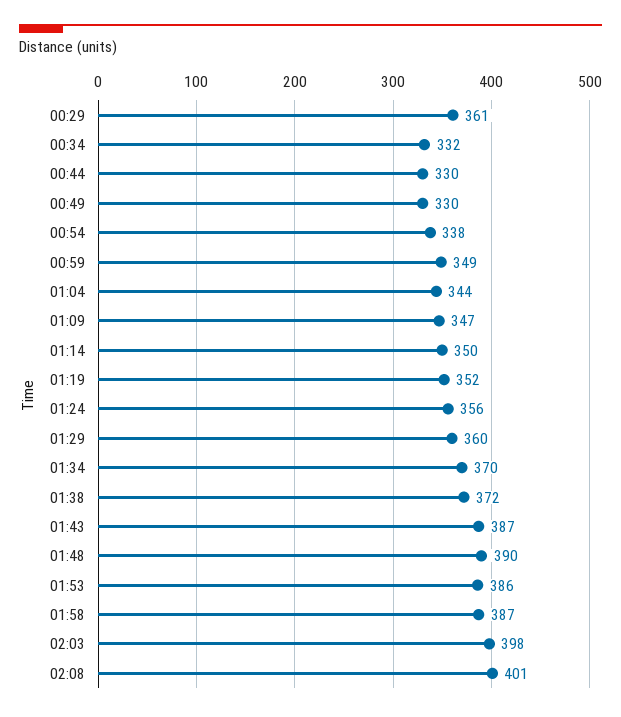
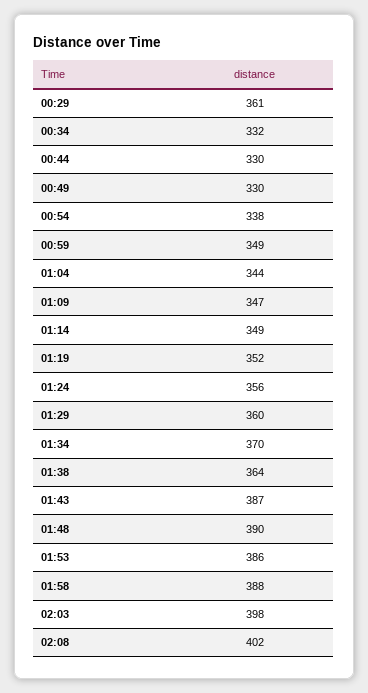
  {
    "00:29": 361,
    "00:34": 332,
    "00:44": 330,
    "00:49": 330,
    "00:54": 338,
    "00:59": 349,
    "01:04": 344,
    "01:09": 347,
-   "01:14": 350,
+   "01:14": 349,
    "01:19": 352,
    "01:24": 356,
    "01:29": 360,
    "01:34": 370,
-   "01:38": 372,
+   "01:38": 364,
    "01:43": 387,
    "01:48": 390,
    "01:53": 386,
-   "01:58": 387,
+   "01:58": 388,
    "02:03": 398,
-   "02:08": 401
+   "02:08": 402
  }

